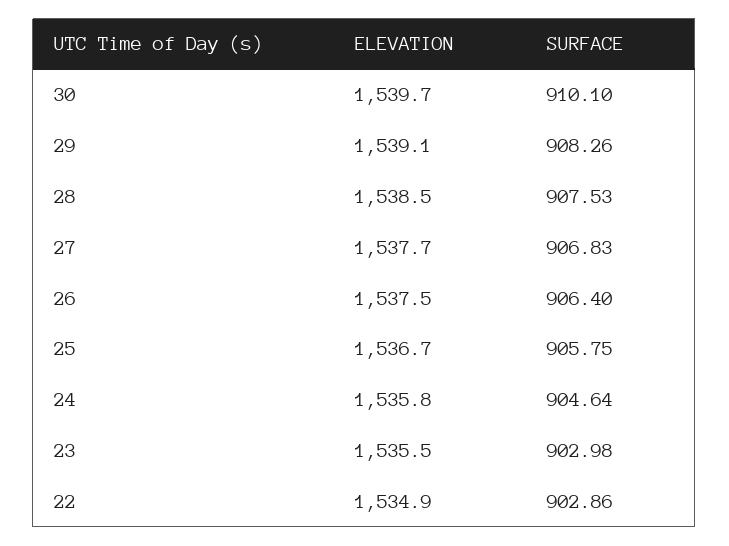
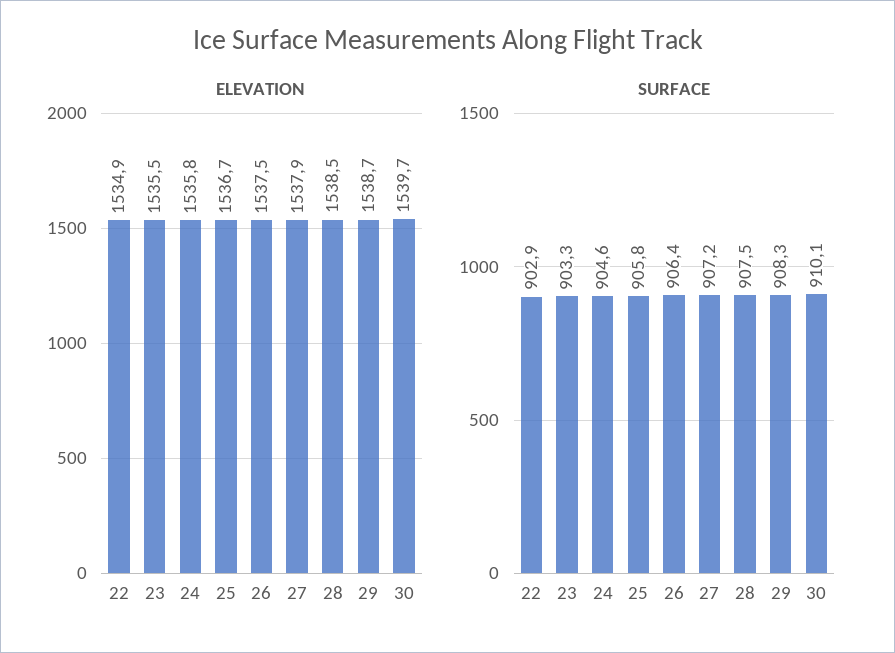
  {
    "ELEVATION": {
      "30": 1539.7,
-     "29": 1539.1,
+     "29": 1538.7,
      "28": 1538.5,
-     "27": 1537.7,
+     "27": 1537.9,
      "26": 1537.5,
      "25": 1536.7,
      "24": 1535.8,
      "23": 1535.5,
      "22": 1534.9
    },
    "SURFACE": {
      "30": 910.1,
      "29": 908.26,
      "28": 907.53,
-     "27": 906.83,
+     "27": 907.2,
      "26": 906.4,
      "25": 905.75,
      "24": 904.64,
-     "23": 902.98,
+     "23": 903.3,
      "22": 902.86
    }
  }

